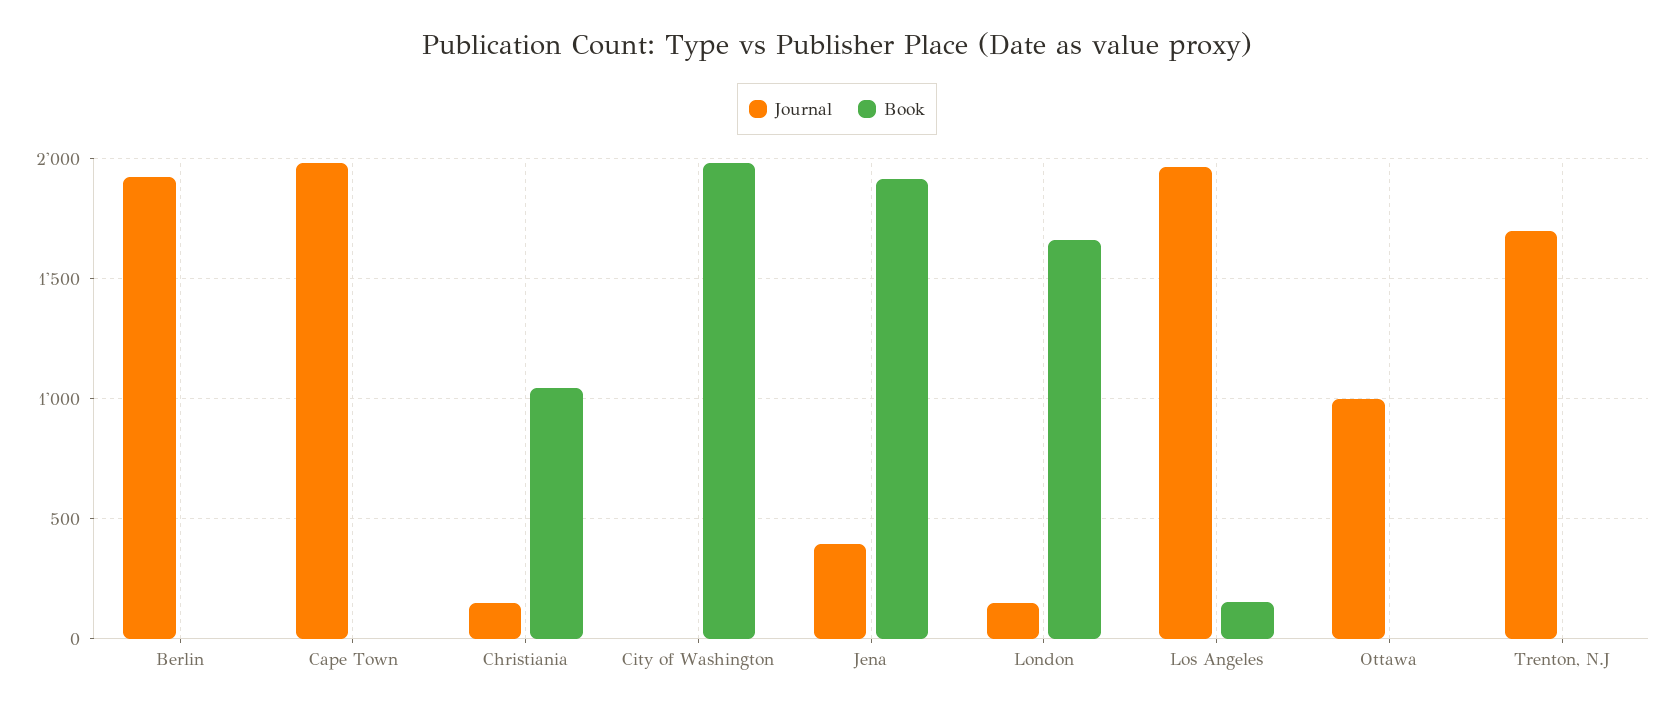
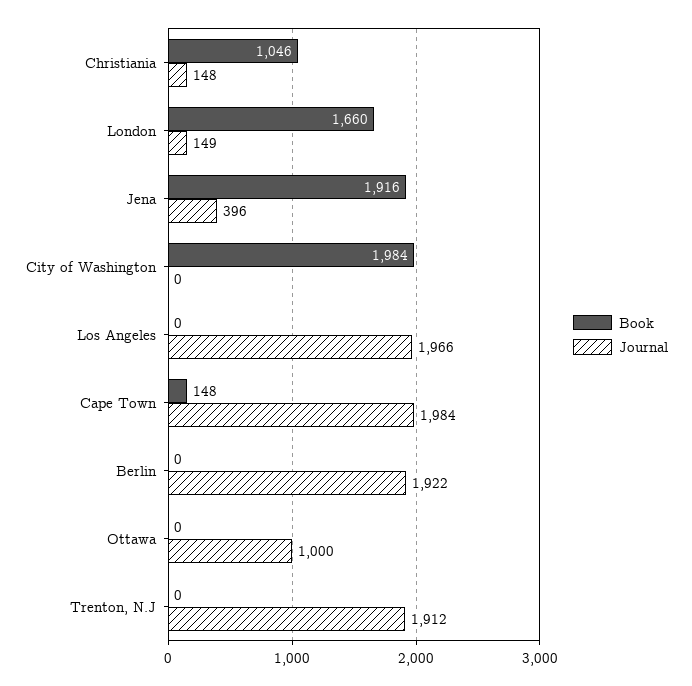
  {
    "Journal": {
      "Berlin": 1922,
      "Cape Town": 1984,
      "Christiania": 148,
      "City of Washington": 0,
      "Jena": 396,
      "London": 149,
      "Los Angeles": 1966,
      "Ottawa": 1000,
-     "Trenton, N.J": 1700
+     "Trenton, N.J": 1912
    },
    "Book": {
      "Berlin": 0,
-     "Cape Town": 0,
+     "Cape Town": 148,
      "Christiania": 1046,
      "City of Washington": 1984,
      "Jena": 1916,
      "London": 1660,
-     "Los Angeles": 150,
+     "Los Angeles": 0,
      "Ottawa": 0,
      "Trenton, N.J": 0
    }
  }

